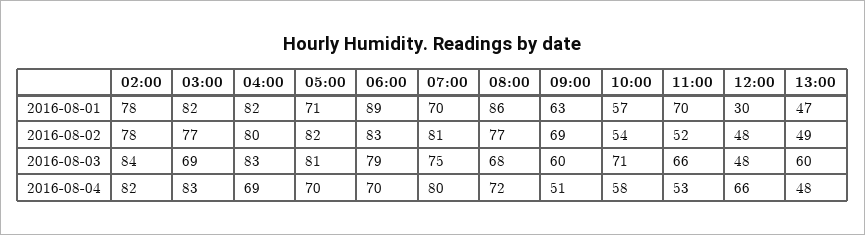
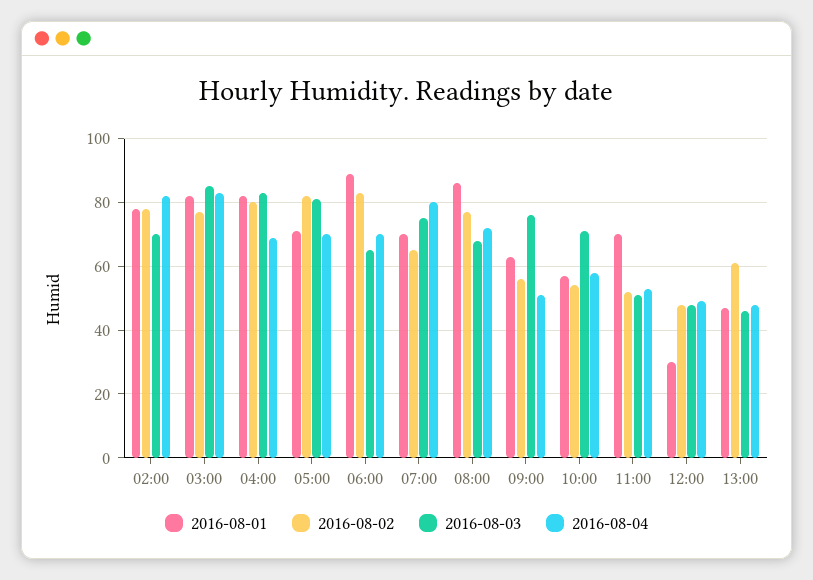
  {
    "2016-08-01": {
      "02:00": 78,
      "03:00": 82,
      "04:00": 82,
      "05:00": 71,
      "06:00": 89,
      "07:00": 70,
      "08:00": 86,
      "09:00": 63,
      "10:00": 57,
      "11:00": 70,
      "12:00": 30,
      "13:00": 47
    },
    "2016-08-02": {
      "02:00": 78,
      "03:00": 77,
      "04:00": 80,
      "05:00": 82,
      "06:00": 83,
-     "07:00": 81,
+     "07:00": 65,
      "08:00": 77,
-     "09:00": 69,
+     "09:00": 55,
      "10:00": 54,
      "11:00": 52,
      "12:00": 48,
-     "13:00": 49
+     "13:00": 60
    },
    "2016-08-03": {
-     "02:00": 84,
+     "02:00": 70,
-     "03:00": 69,
+     "03:00": 85,
      "04:00": 83,
      "05:00": 81,
-     "06:00": 79,
+     "06:00": 65,
      "07:00": 75,
      "08:00": 68,
-     "09:00": 60,
+     "09:00": 75,
      "10:00": 71,
-     "11:00": 66,
+     "11:00": 50,
      "12:00": 48,
-     "13:00": 60
+     "13:00": 45
    },
    "2016-08-04": {
      "02:00": 82,
      "03:00": 83,
      "04:00": 69,
      "05:00": 70,
      "06:00": 70,
      "07:00": 80,
      "08:00": 72,
      "09:00": 51,
      "10:00": 58,
      "11:00": 53,
-     "12:00": 66,
+     "12:00": 50,
      "13:00": 48
    }
  }

